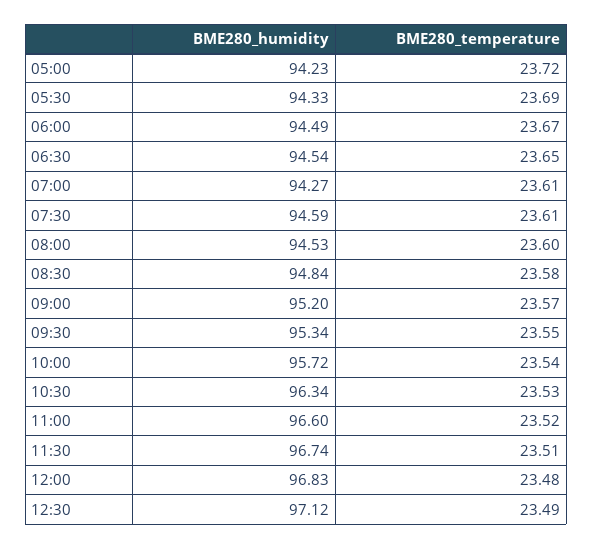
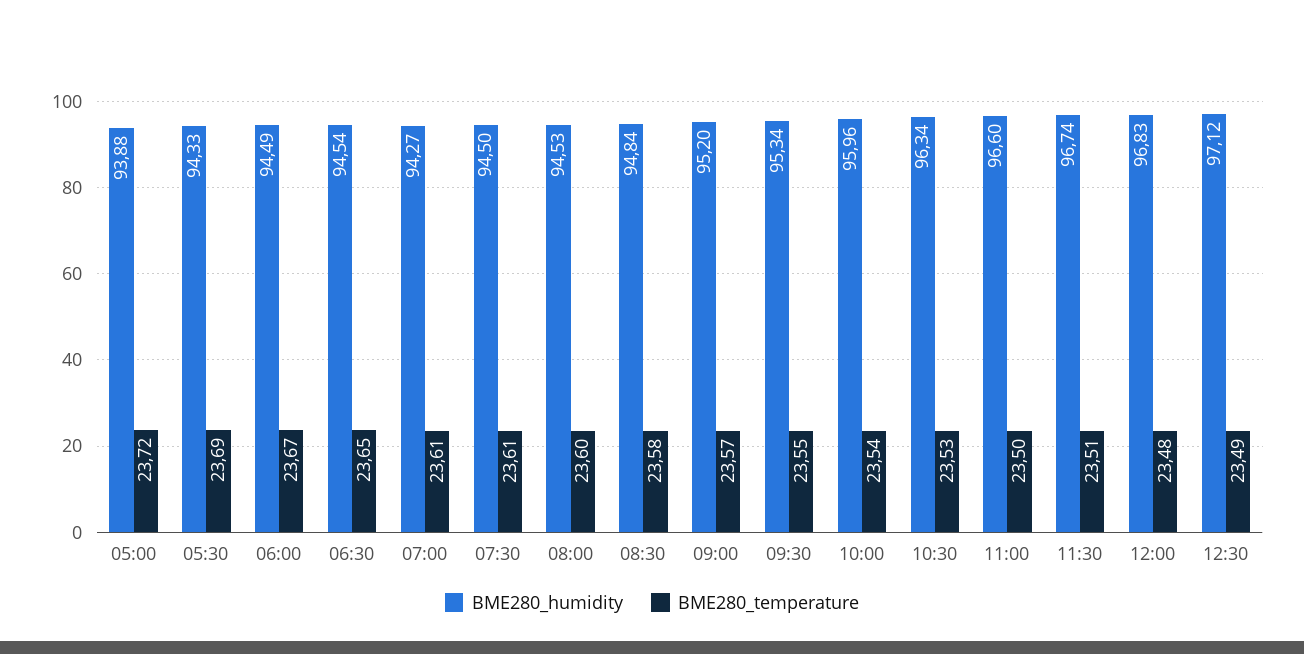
  {
    "BME280_humidity": {
-     "05:00": 94.23,
+     "05:00": 93.88,
      "05:30": 94.33,
      "06:00": 94.49,
      "06:30": 94.54,
      "07:00": 94.27,
-     "07:30": 94.59,
+     "07:30": 94.5,
      "08:00": 94.53,
      "08:30": 94.84,
      "09:00": 95.2,
      "09:30": 95.34,
-     "10:00": 95.72,
+     "10:00": 95.96,
      "10:30": 96.34,
      "11:00": 96.6,
      "11:30": 96.74,
      "12:00": 96.83,
      "12:30": 97.12
    },
    "BME280_temperature": {
      "05:00": 23.72,
      "05:30": 23.69,
      "06:00": 23.67,
      "06:30": 23.65,
      "07:00": 23.61,
      "07:30": 23.61,
      "08:00": 23.6,
      "08:30": 23.58,
      "09:00": 23.57,
      "09:30": 23.55,
      "10:00": 23.54,
      "10:30": 23.53,
-     "11:00": 23.52,
+     "11:00": 23.5,
      "11:30": 23.51,
      "12:00": 23.48,
      "12:30": 23.49
    }
  }

